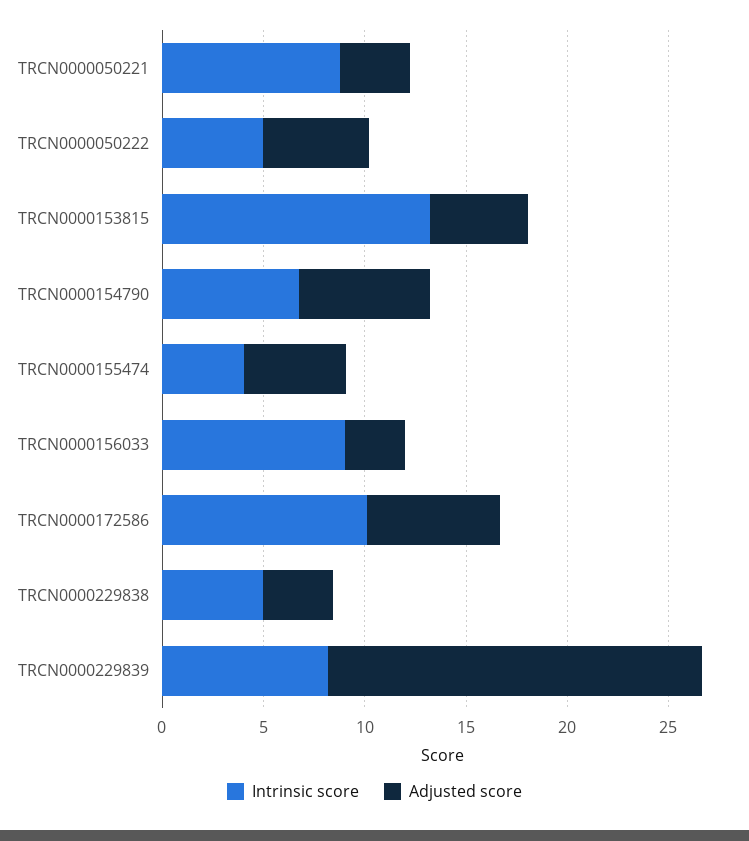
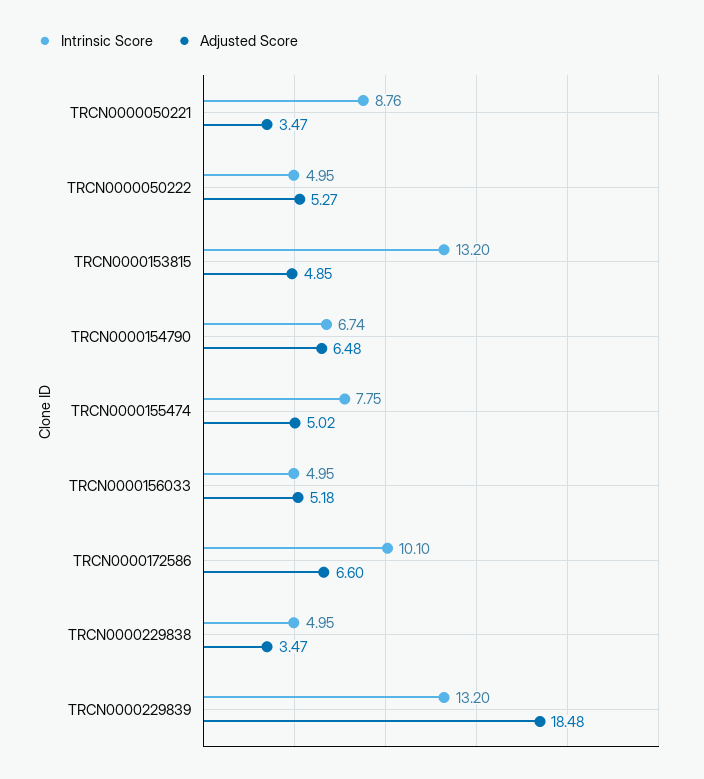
  {
    "Intrinsic score": {
      "TRCN0000050221": 8.76,
      "TRCN0000050222": 4.95,
      "TRCN0000153815": 13.2,
      "TRCN0000154790": 6.74,
-     "TRCN0000155474": 4,
+     "TRCN0000155474": 7.75,
-     "TRCN0000156033": 9,
+     "TRCN0000156033": 4.95,
      "TRCN0000172586": 10.1,
      "TRCN0000229838": 4.95,
-     "TRCN0000229839": 8
+     "TRCN0000229839": 13.2
    },
    "Adjusted score": {
      "TRCN0000050221": 3.47,
      "TRCN0000050222": 5.27,
      "TRCN0000153815": 4.85,
      "TRCN0000154790": 6.48,
      "TRCN0000155474": 5.02,
-     "TRCN0000156033": 3,
+     "TRCN0000156033": 5.18,
      "TRCN0000172586": 6.6,
      "TRCN0000229838": 3.47,
      "TRCN0000229839": 18.48
    }
  }

